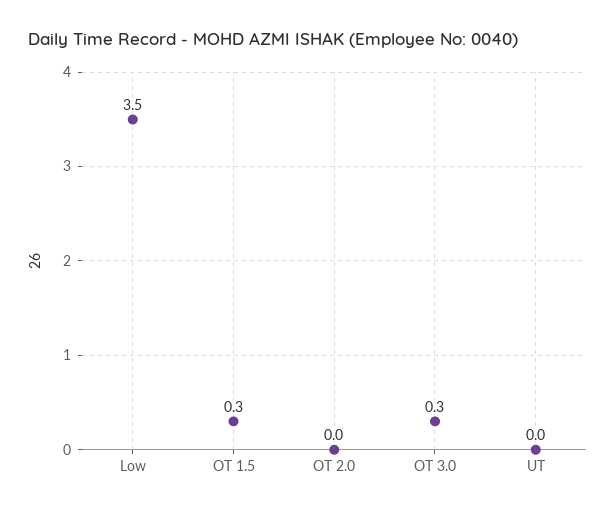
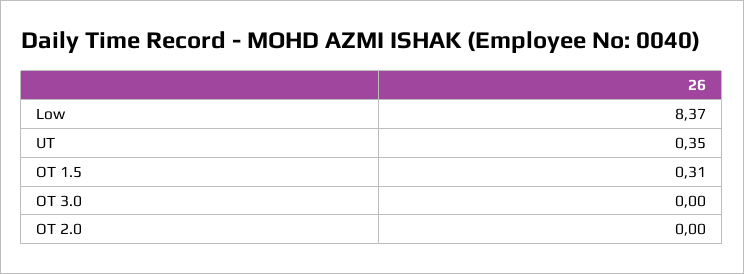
  {
-   "Low": 3.5,
+   "Low": 8.37,
    "OT 1.5": 0.31,
    "OT 2.0": 0,
-   "OT 3.0": 0.3,
+   "OT 3.0": 0,
-   "UT": 0
+   "UT": 0.35
  }

